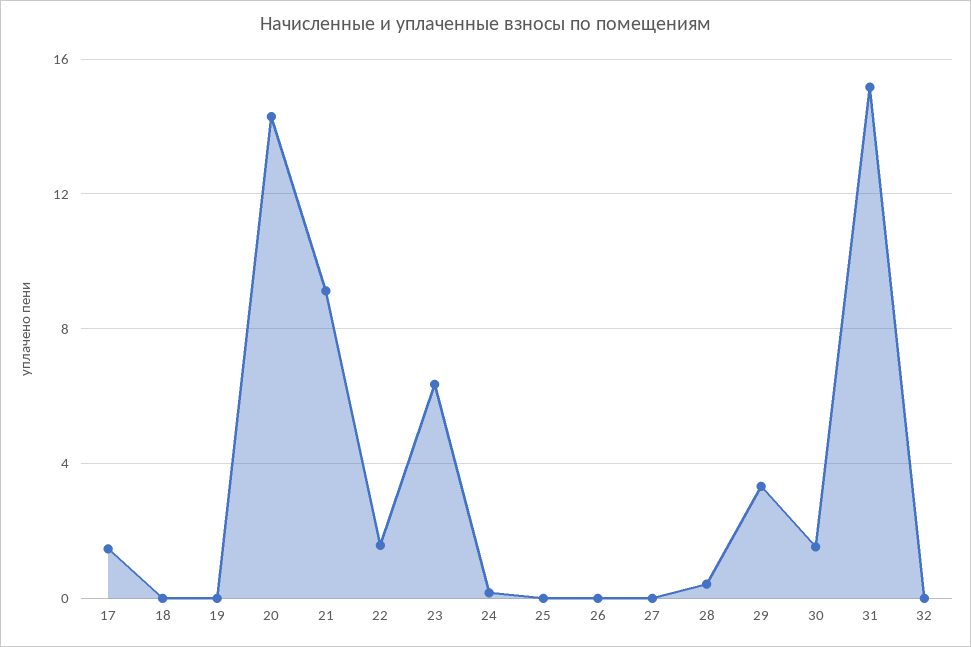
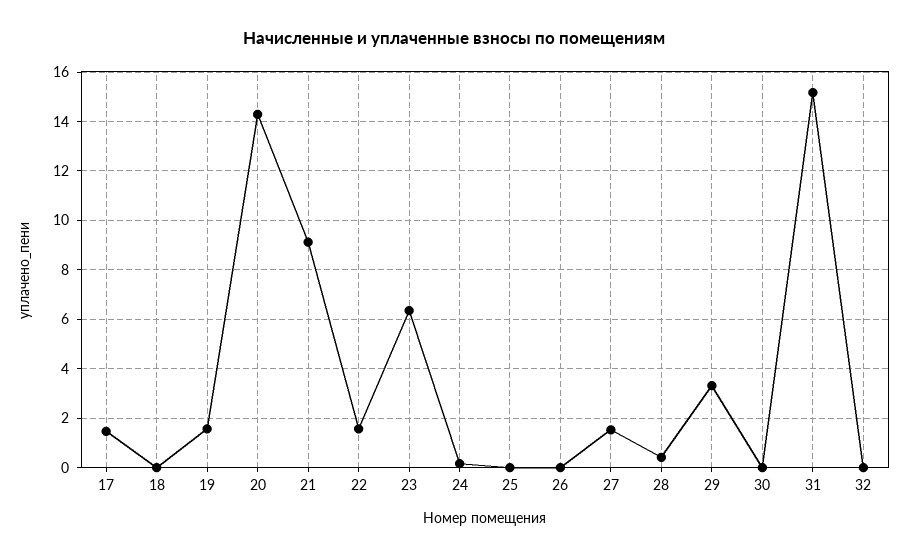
  {
    "17": 1.5,
    "18": 0,
-   "19": 0,
+   "19": 1.5,
    "20": 14.25,
    "21": 9,
    "22": 1.5,
    "23": 6.25,
    "24": 0.25,
    "25": 0,
    "26": 0,
-   "27": 0,
+   "27": 1.5,
    "28": 0.5,
    "29": 3.25,
-   "30": 1.5,
+   "30": 0,
    "31": 15.25,
    "32": 0
  }

